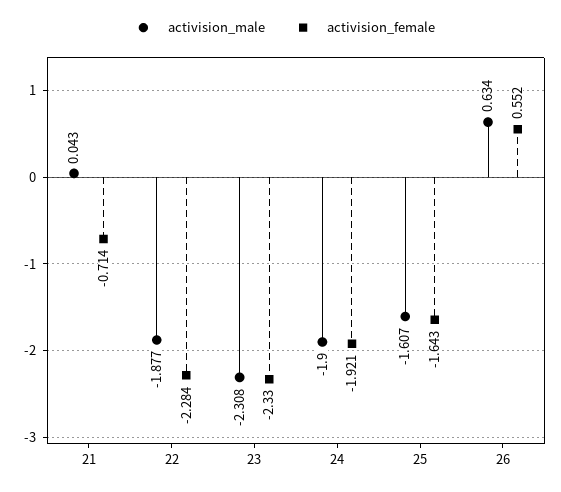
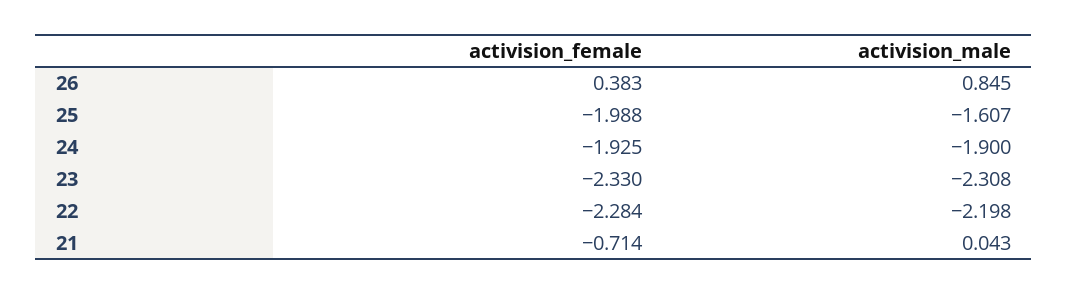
  {
    "activision_male": {
      "21": 0.043,
-     "22": -1.877,
+     "22": -2.198,
      "23": -2.308,
      "24": -1.9,
      "25": -1.607,
-     "26": 0.634
+     "26": 0.845
    },
    "activision_female": {
      "21": -0.714,
      "22": -2.284,
      "23": -2.33,
-     "24": -1.921,
+     "24": -1.925,
-     "25": -1.643,
+     "25": -1.988,
-     "26": 0.552
+     "26": 0.383
    }
  }

